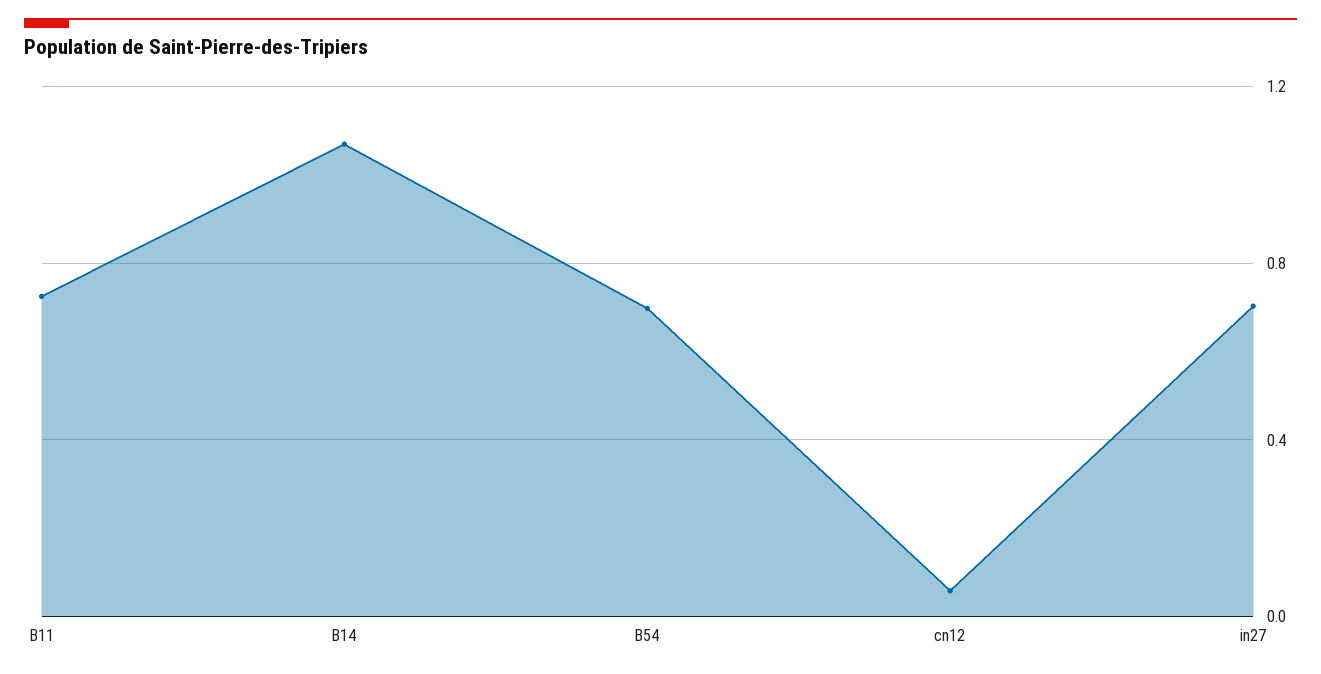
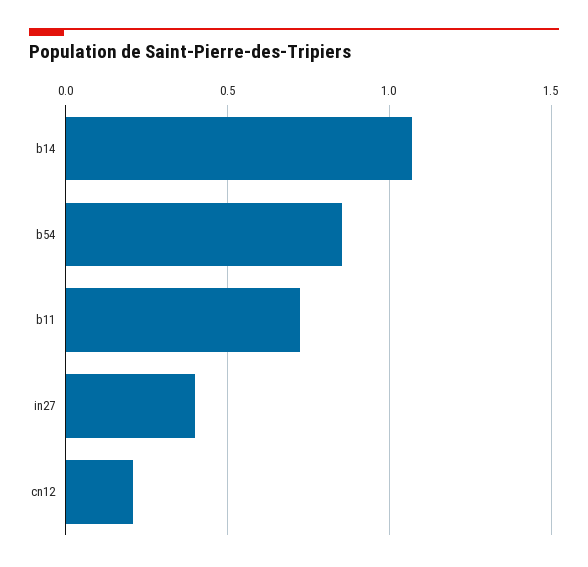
  {
    "B11": 0.75,
    "B14": 1.05,
-   "B54": 0.7,
+   "B54": 0.85,
-   "cn12": 0.05,
+   "cn12": 0.2,
-   "in27": 0.7
+   "in27": 0.4
  }

